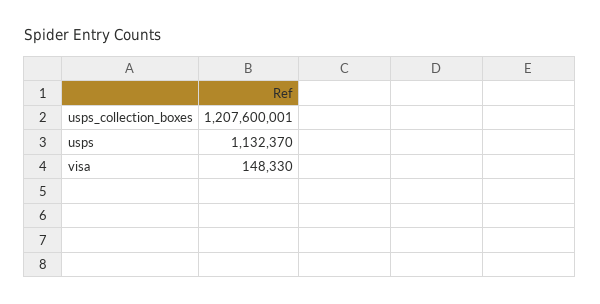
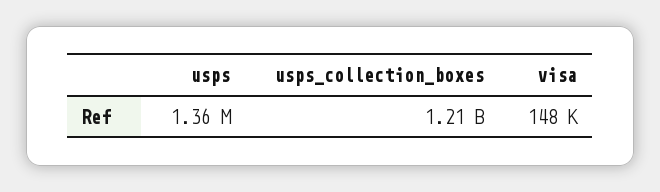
  {
    "usps_collection_boxes": 1207600001,
-   "usps": 1132370,
+   "usps": 1360000,
    "visa": 148330
  }

